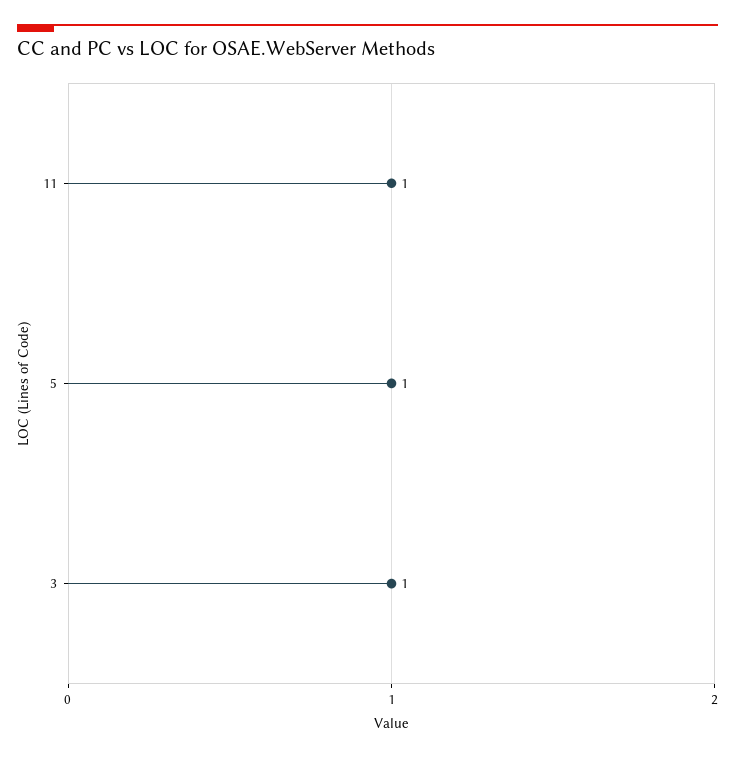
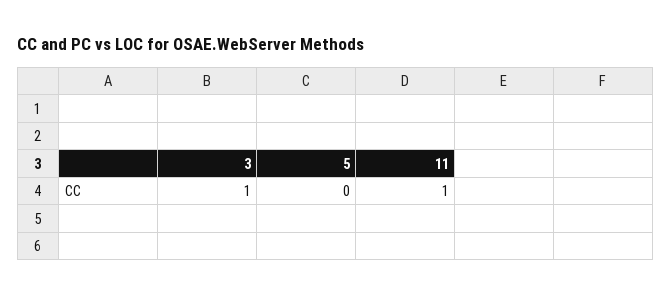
  {
    "11": 1,
-   "5": 1,
+   "5": 0,
    "3": 1
  }

